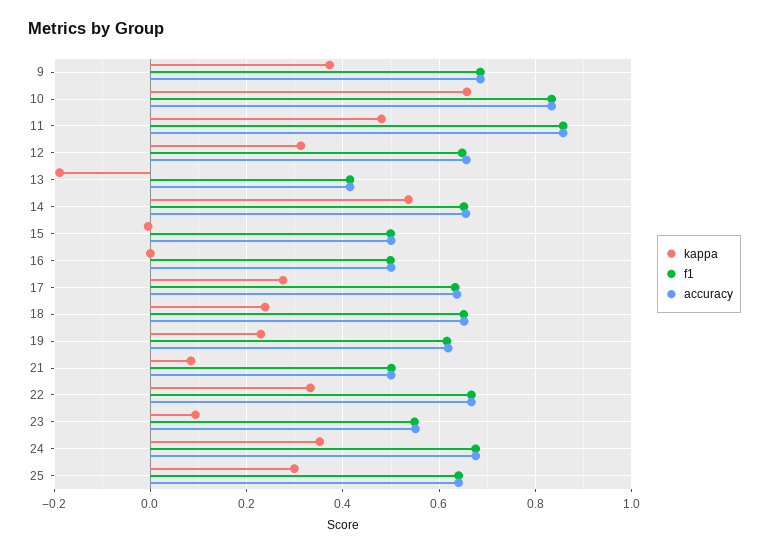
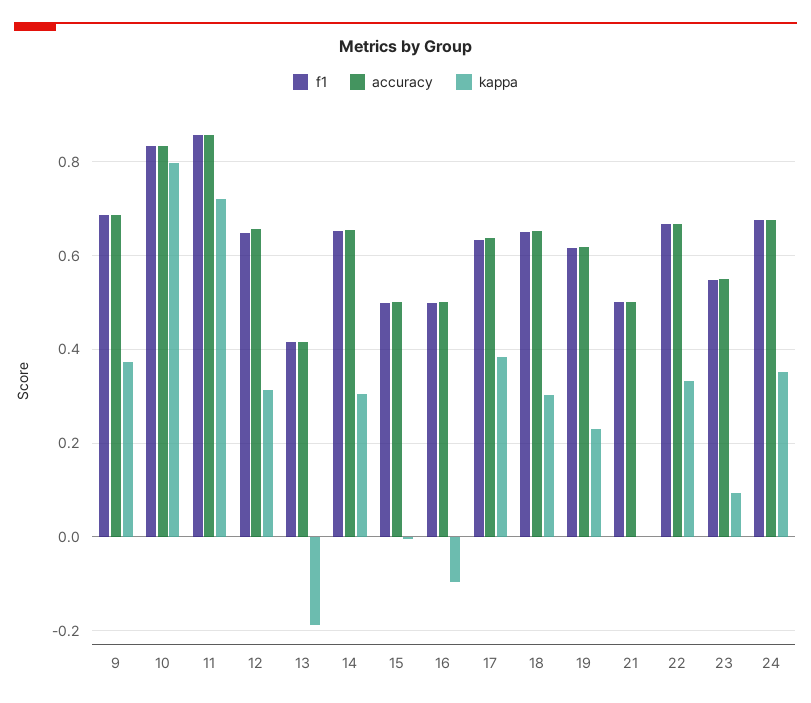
  {
    "kappa": {
      "9": 0.38,
-     "10": 0.66,
+     "10": 0.8,
-     "11": 0.48,
+     "11": 0.72,
      "12": 0.32,
      "13": -0.18,
-     "14": 0.54,
+     "14": 0.3,
      "15": 0,
-     "16": 0,
+     "16": -0.1,
-     "17": 0.28,
+     "17": 0.38,
-     "18": 0.24,
+     "18": 0.3,
      "19": 0.22,
-     "21": 0.08,
+     "21": 0,
      "22": 0.34,
      "23": 0.1,
-     "24": 0.36,
+     "24": 0.36
-     "25": 0.3
    },
    "f1": {
      "9": 0.68,
      "10": 0.84,
      "11": 0.86,
      "12": 0.64,
      "13": 0.42,
      "14": 0.66,
      "15": 0.5,
      "16": 0.5,
      "17": 0.64,
      "18": 0.66,
      "19": 0.62,
      "21": 0.5,
      "22": 0.66,
      "23": 0.54,
-     "24": 0.68,
+     "24": 0.68
-     "25": 0.64
    },
    "accuracy": {
      "9": 0.68,
      "10": 0.84,
      "11": 0.86,
      "12": 0.66,
      "13": 0.42,
      "14": 0.66,
      "15": 0.5,
      "16": 0.5,
      "17": 0.64,
      "18": 0.66,
      "19": 0.62,
      "21": 0.5,
      "22": 0.66,
      "23": 0.56,
-     "24": 0.68,
+     "24": 0.68
-     "25": 0.64
    }
  }

